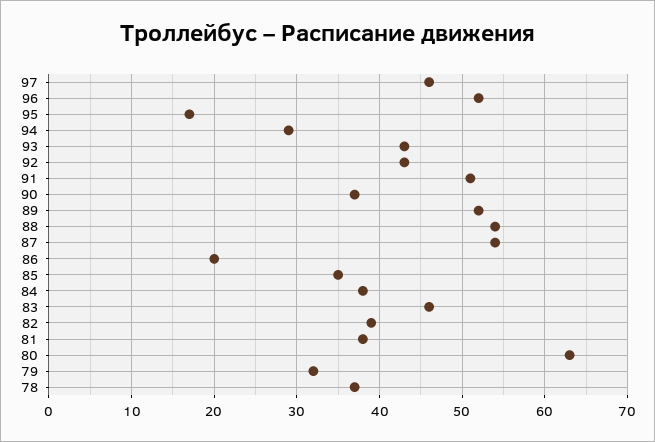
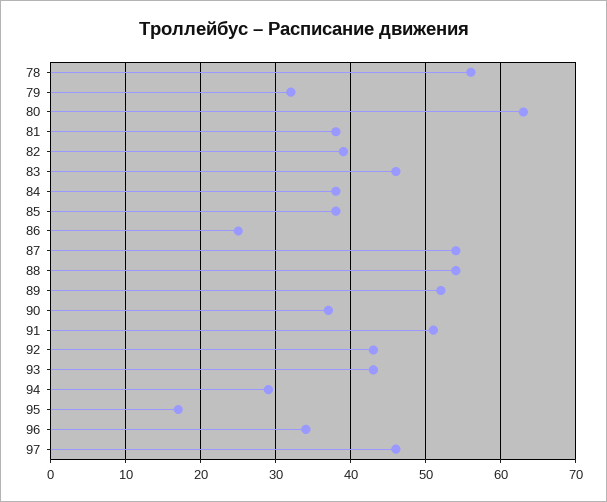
  {
    "97": 46,
-   "96": 52,
+   "96": 34,
    "95": 17,
    "94": 29,
    "93": 43,
    "92": 43,
    "91": 51,
    "90": 37,
    "89": 52,
    "88": 54,
    "87": 54,
-   "86": 20,
+   "86": 25,
-   "85": 35,
+   "85": 38,
    "84": 38,
    "83": 46,
    "82": 39,
    "81": 38,
    "80": 63,
    "79": 32,
-   "78": 37
+   "78": 56
  }

